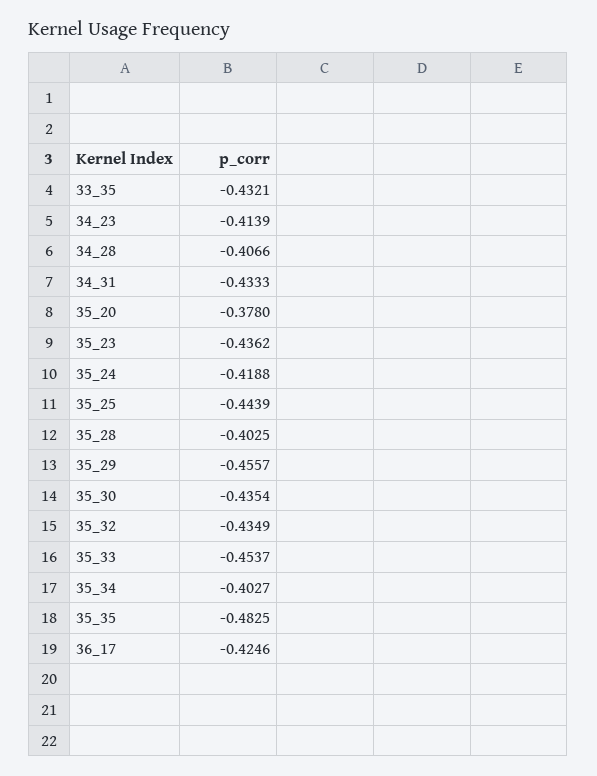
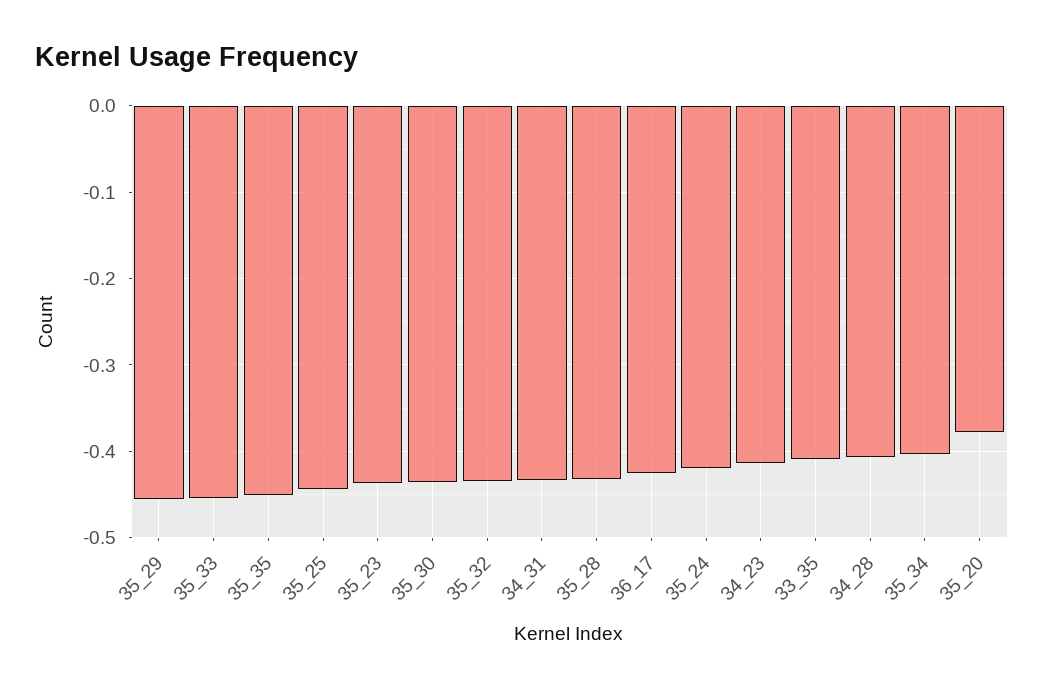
  {
-   "33_35": -0.4321,
+   "33_35": -0.41,
    "34_23": -0.4139,
    "34_28": -0.4066,
    "34_31": -0.4333,
    "35_20": -0.378,
    "35_23": -0.4362,
    "35_24": -0.4188,
    "35_25": -0.4439,
-   "35_28": -0.4025,
+   "35_28": -0.43,
    "35_29": -0.4557,
    "35_30": -0.4354,
    "35_32": -0.4349,
    "35_33": -0.4537,
    "35_34": -0.4027,
-   "35_35": -0.4825,
+   "35_35": -0.45,
    "36_17": -0.4246
  }

